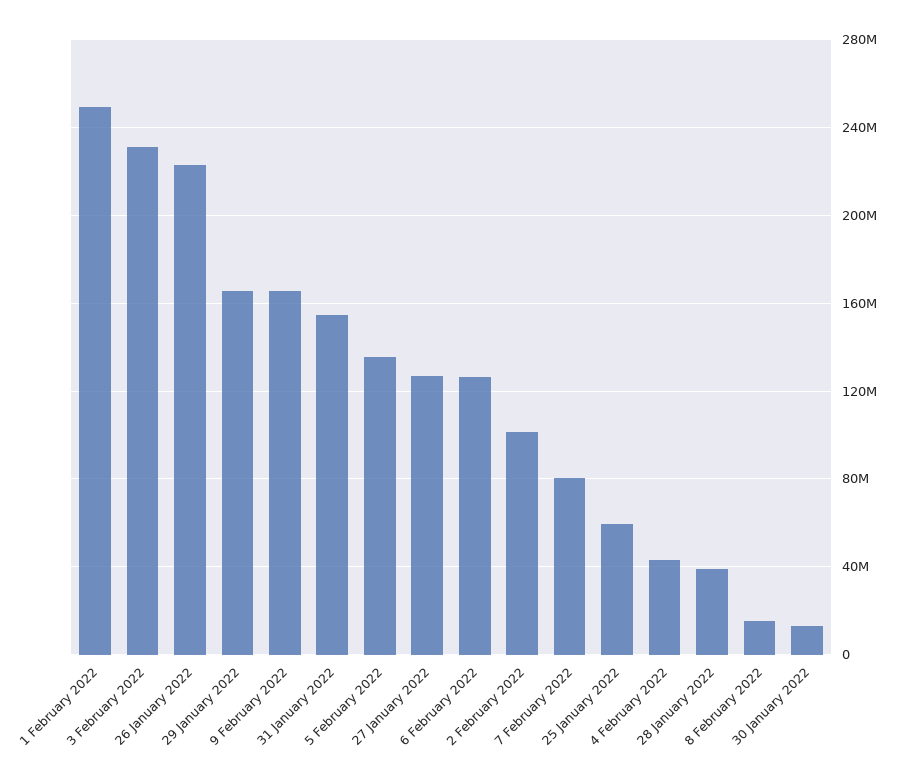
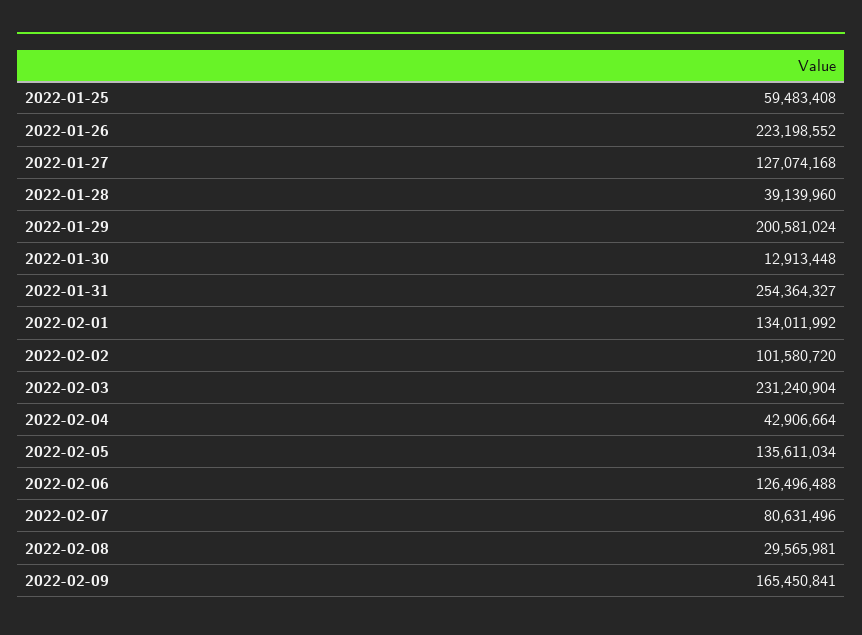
  {
-   "1 February 2022": 250000000,
+   "1 February 2022": 134011992,
    "3 February 2022": 231240904,
    "26 January 2022": 223198552,
-   "29 January 2022": 165000000,
+   "29 January 2022": 200581024,
    "9 February 2022": 165450841,
-   "31 January 2022": 155000000,
+   "31 January 2022": 254364327,
    "5 February 2022": 135611034,
    "27 January 2022": 127074168,
    "6 February 2022": 126496488,
    "2 February 2022": 101580720,
    "7 February 2022": 80631496,
    "25 January 2022": 59483408,
    "4 February 2022": 42906664,
    "28 January 2022": 39139960,
-   "8 February 2022": 15000000,
+   "8 February 2022": 29565981,
    "30 January 2022": 12913448
  }

